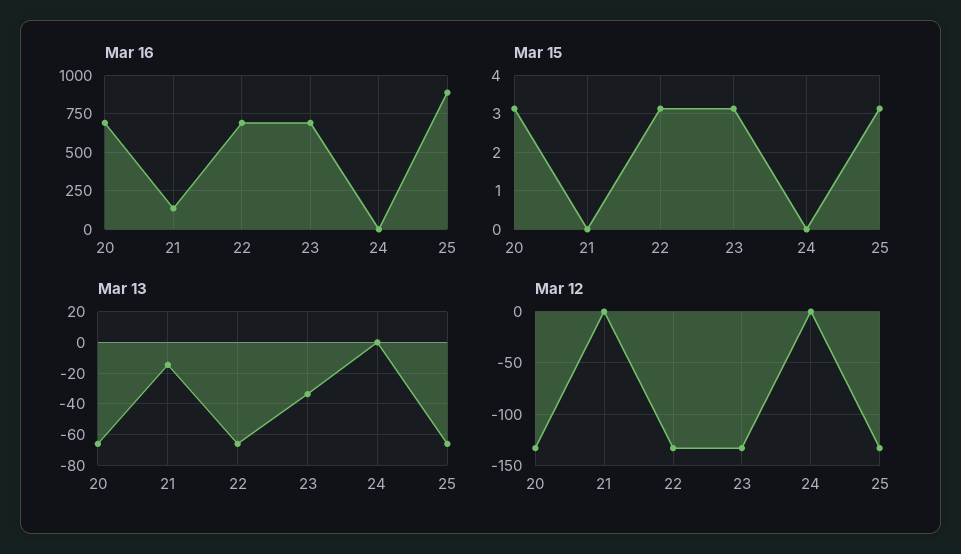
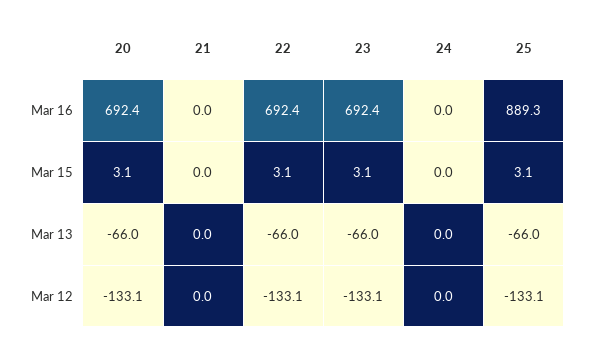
  {
    "Mar 16": {
      "20": 692.4,
-     "21": 150,
+     "21": 0,
      "22": 692.4,
      "23": 692.4,
      "24": 0,
      "25": 889.3
    },
    "Mar 15": {
      "20": 3.1,
      "21": 0,
      "22": 3.1,
      "23": 3.1,
      "24": 0,
      "25": 3.1
    },
    "Mar 13": {
      "20": -66,
-     "21": -15,
+     "21": 0,
      "22": -66,
-     "23": -35,
+     "23": -66,
      "24": 0,
      "25": -66
    },
    "Mar 12": {
      "20": -133.1,
      "21": 0,
      "22": -133.1,
      "23": -133.1,
      "24": 0,
      "25": -133.1
    }
  }

